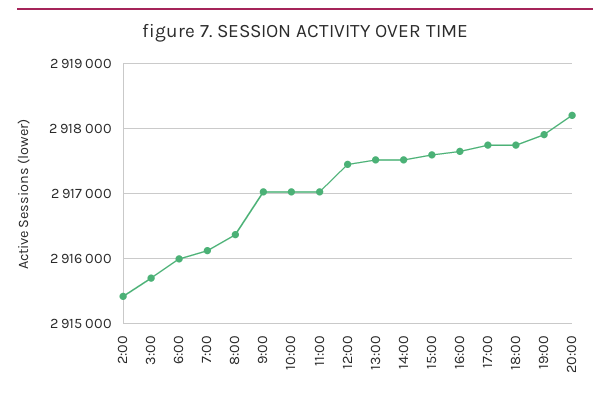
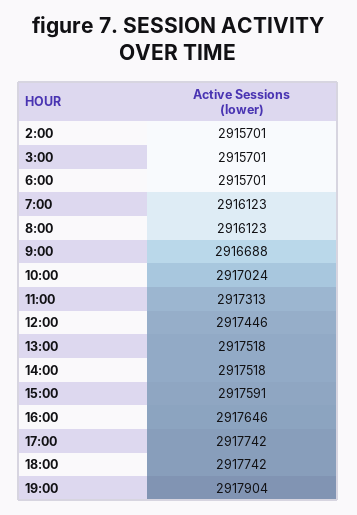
  {
-   "2:00": 2915400,
+   "2:00": 2915701,
    "3:00": 2915701,
-   "6:00": 2916000,
+   "6:00": 2915701,
    "7:00": 2916123,
-   "8:00": 2916400,
+   "8:00": 2916123,
-   "9:00": 2917000,
+   "9:00": 2916688,
    "10:00": 2917024,
-   "11:00": 2917000,
+   "11:00": 2917313,
    "12:00": 2917446,
    "13:00": 2917518,
    "14:00": 2917518,
    "15:00": 2917591,
    "16:00": 2917646,
    "17:00": 2917742,
    "18:00": 2917742,
-   "19:00": 2917904,
+   "19:00": 2917904
-   "20:00": 2918200
  }

